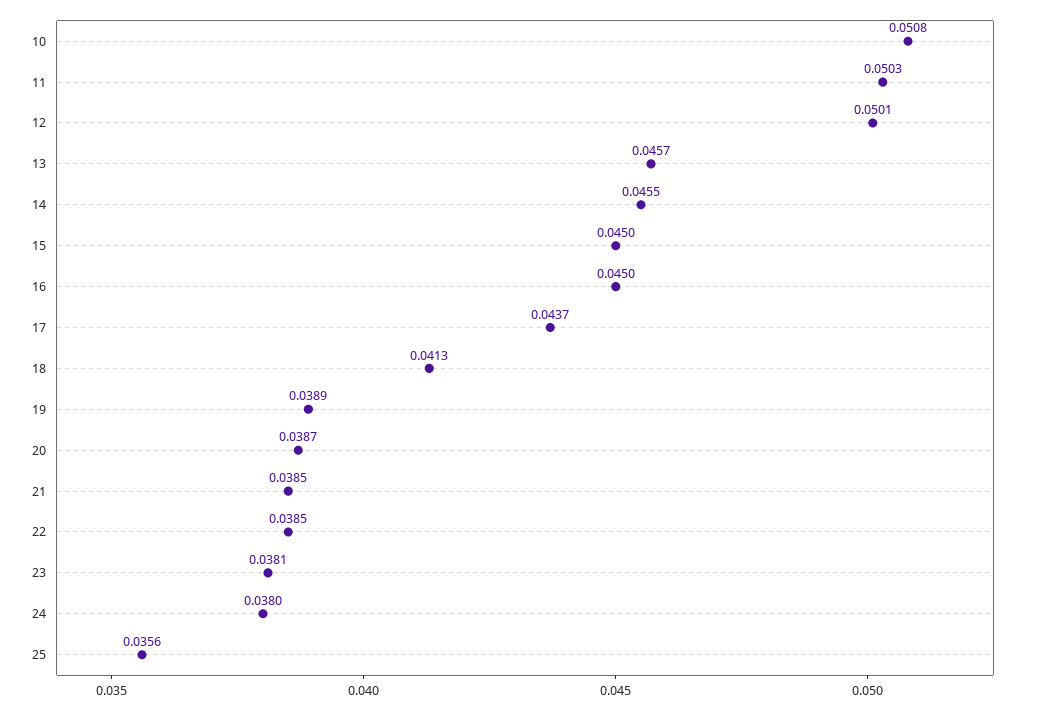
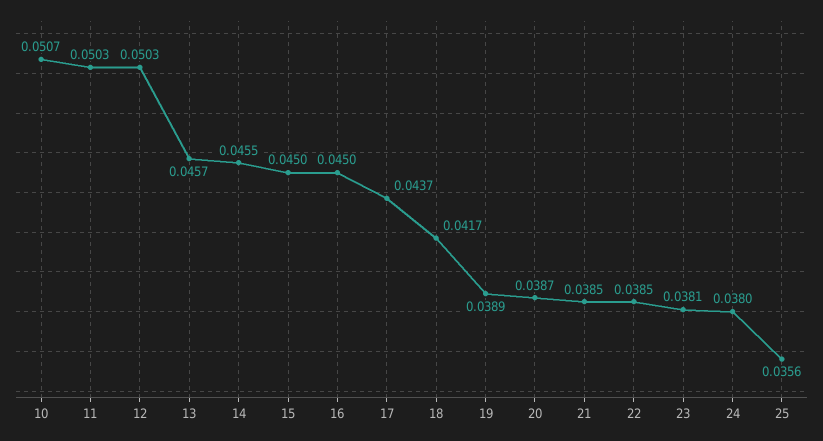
  {
-   "10": 0.0508,
+   "10": 0.0507,
    "11": 0.0503,
-   "12": 0.0501,
+   "12": 0.0503,
    "13": 0.0457,
    "14": 0.0455,
    "15": 0.045,
    "16": 0.045,
    "17": 0.0437,
-   "18": 0.0413,
+   "18": 0.0417,
    "19": 0.0389,
    "20": 0.0387,
    "21": 0.0385,
    "22": 0.0385,
    "23": 0.0381,
    "24": 0.038,
    "25": 0.0356
  }

